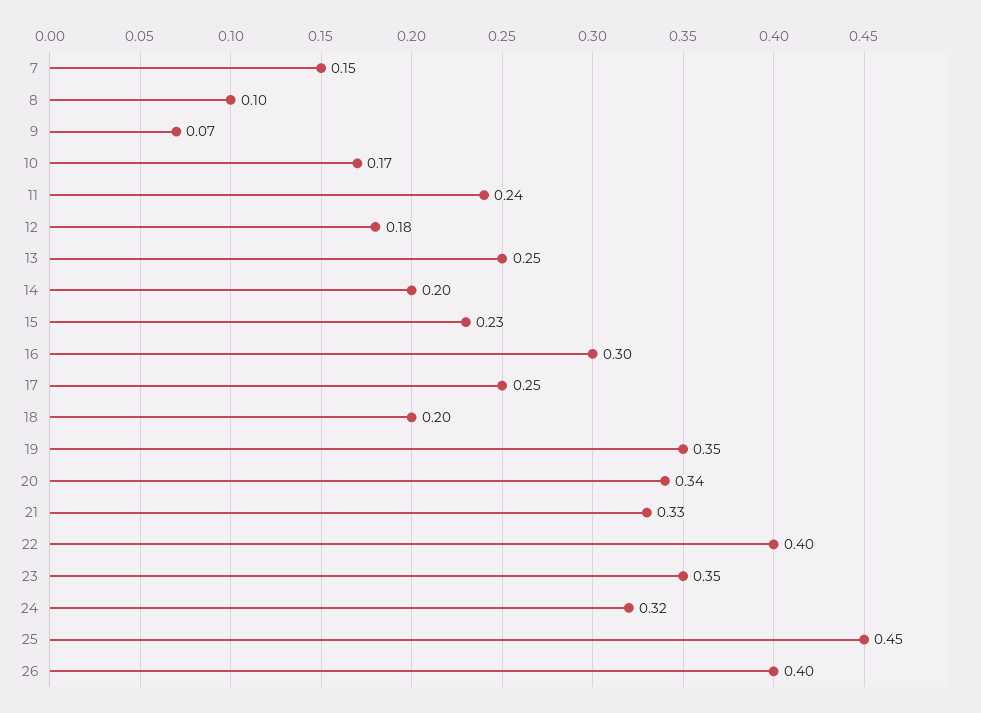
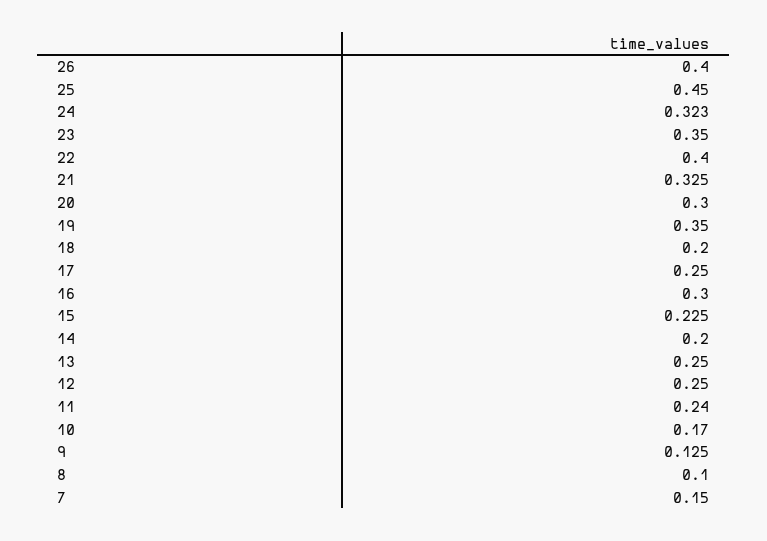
  {
    "7": 0.15,
    "8": 0.1,
-   "9": 0.07,
+   "9": 0.125,
    "10": 0.17,
    "11": 0.24,
-   "12": 0.18,
+   "12": 0.25,
    "13": 0.25,
    "14": 0.2,
    "15": 0.225,
    "16": 0.3,
    "17": 0.25,
    "18": 0.2,
    "19": 0.35,
-   "20": 0.34,
+   "20": 0.3,
    "21": 0.325,
    "22": 0.4,
    "23": 0.35,
    "24": 0.323,
    "25": 0.45,
    "26": 0.4
  }

